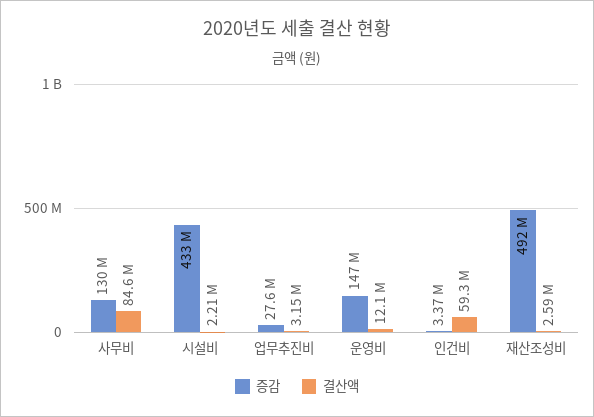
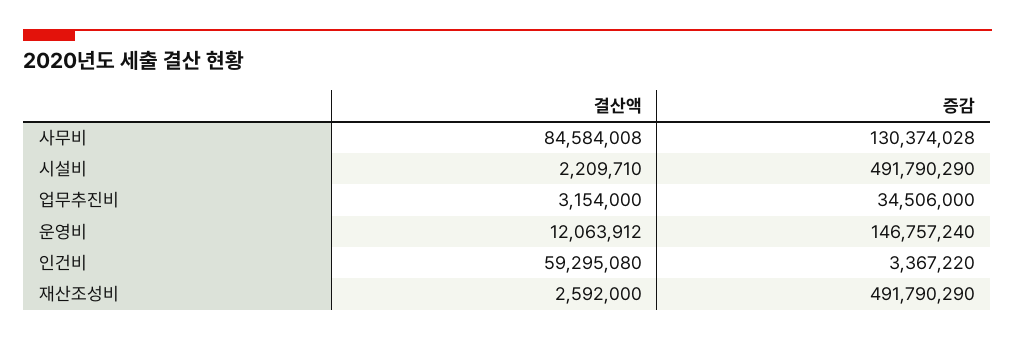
  {
    "증감": {
      "사무비": 130374028,
-     "시설비": 433000000,
+     "시설비": 491790290,
-     "업무추진비": 27600000,
+     "업무추진비": 34506000,
      "운영비": 146757240,
      "인건비": 3367220,
      "재산조성비": 491790290
    },
    "결산액": {
      "사무비": 84584008,
      "시설비": 2209710,
      "업무추진비": 3154000,
      "운영비": 12063912,
      "인건비": 59295080,
      "재산조성비": 2592000
    }
  }

